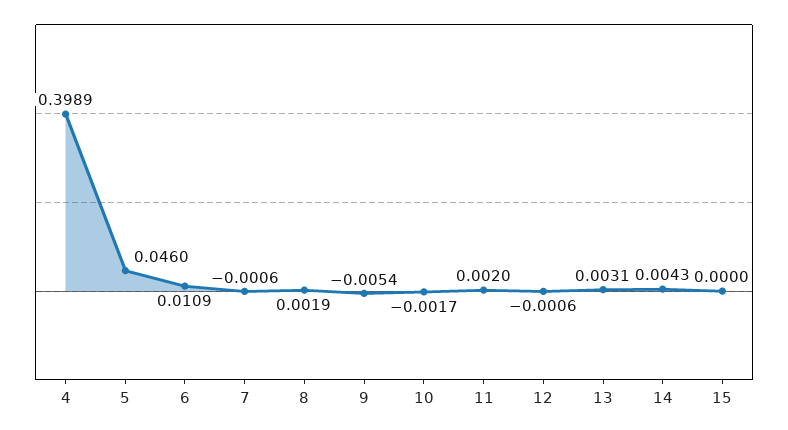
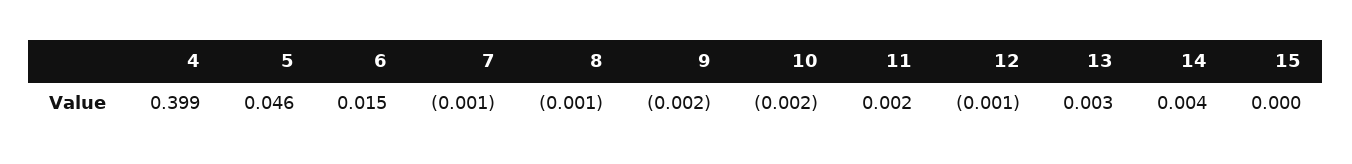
  {
    "4": 0.3989,
    "5": 0.046,
-   "6": 0.0109,
+   "6": 0.015,
    "7": -0.0006,
-   "8": 0.0019,
+   "8": -0.001,
-   "9": -0.0054,
+   "9": -0.002,
    "10": -0.0017,
    "11": 0.002,
    "12": -0.0006,
    "13": 0.0031,
    "14": 0.0043,
    "15": 0
  }

